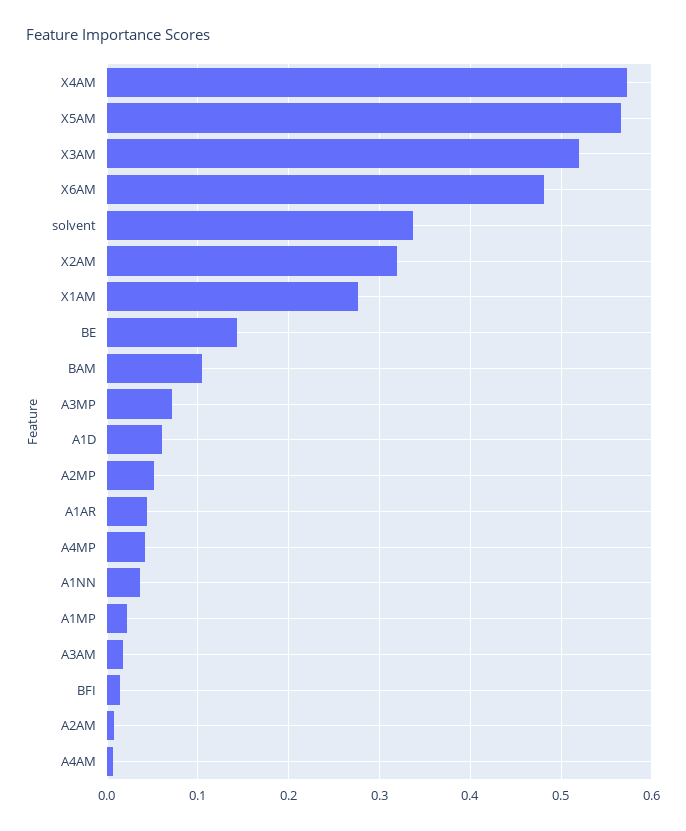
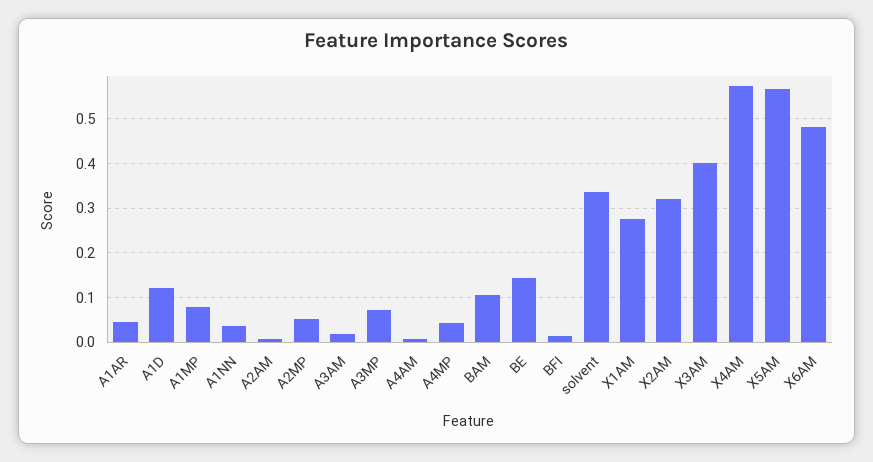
  {
    "X4AM": 0.57,
    "X5AM": 0.57,
-   "X3AM": 0.52,
+   "X3AM": 0.4,
    "X6AM": 0.48,
    "solvent": 0.34,
    "X2AM": 0.32,
    "X1AM": 0.28,
    "BE": 0.14,
    "BAM": 0.1,
    "A3MP": 0.07,
-   "A1D": 0.06,
+   "A1D": 0.12,
    "A2MP": 0.05,
    "A1AR": 0.04,
    "A4MP": 0.04,
    "A1NN": 0.04,
-   "A1MP": 0.02,
+   "A1MP": 0.08,
    "A3AM": 0.02,
    "BFI": 0.01,
    "A2AM": 0.01,
    "A4AM": 0.01
  }

